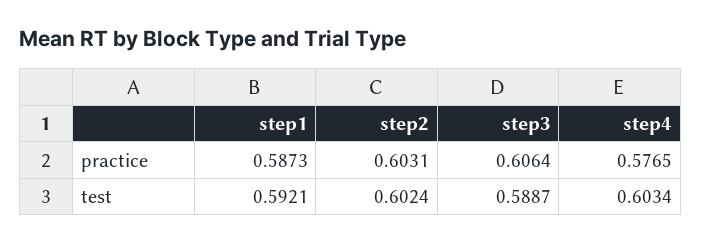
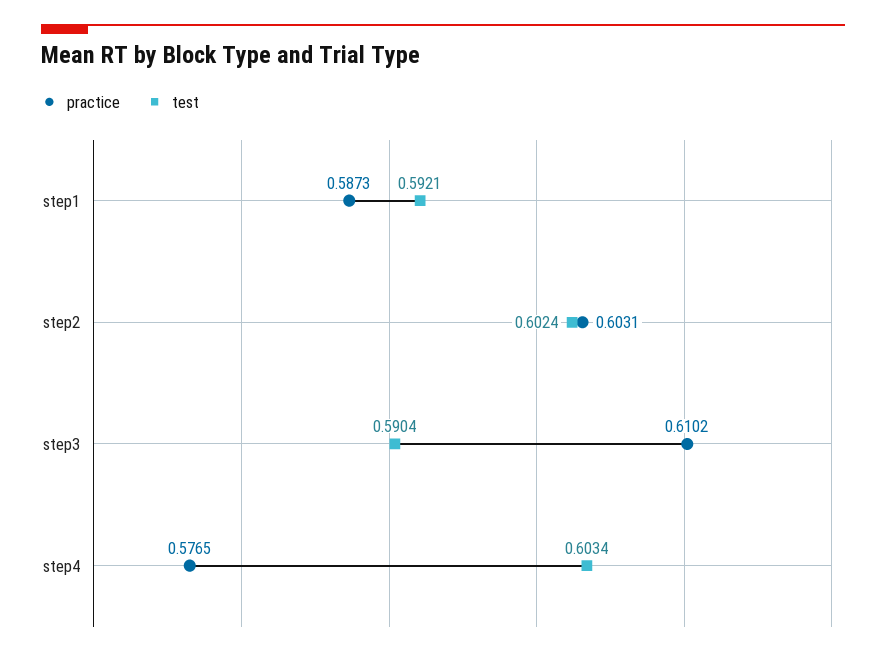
  {
    "practice": {
      "step1": 0.5873,
      "step2": 0.6031,
-     "step3": 0.6064,
+     "step3": 0.6102,
      "step4": 0.5765
    },
    "test": {
      "step1": 0.5921,
      "step2": 0.6024,
-     "step3": 0.5887,
+     "step3": 0.5904,
      "step4": 0.6034
    }
  }

